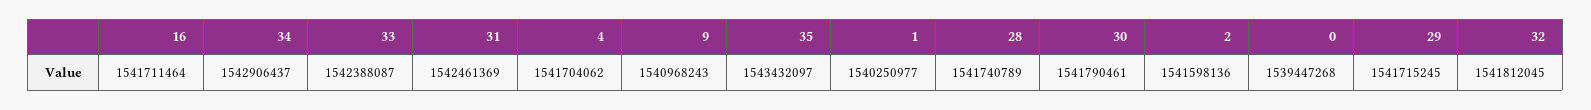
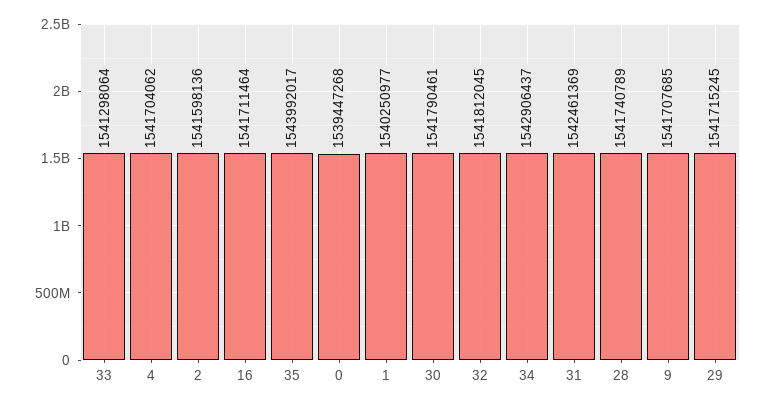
  {
    "16": 1541711464,
    "34": 1542906437,
-   "33": 1542388087,
+   "33": 1541298064,
    "31": 1542461369,
    "4": 1541704062,
-   "9": 1540968243,
+   "9": 1541707685,
-   "35": 1543432097,
+   "35": 1543992017,
    "1": 1540250977,
    "28": 1541740789,
    "30": 1541790461,
    "2": 1541598136,
    "0": 1539447268,
    "29": 1541715245,
    "32": 1541812045
  }

